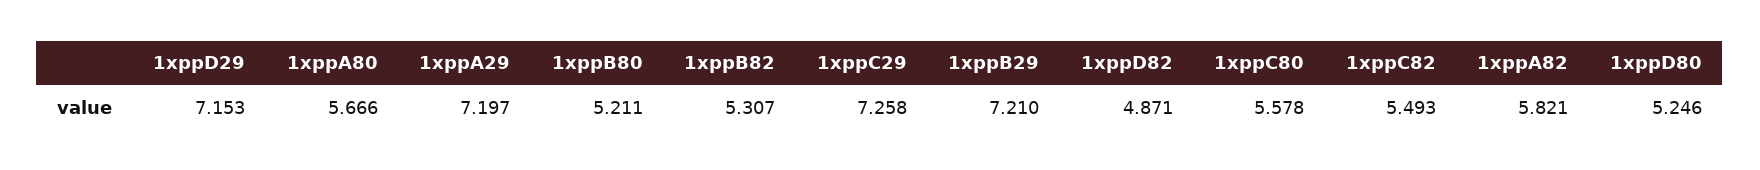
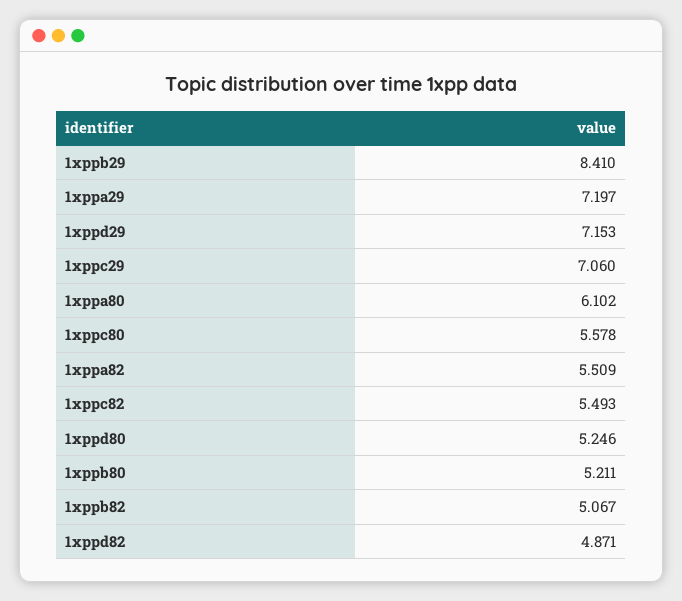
  {
    "1xppD29": 7.153,
-   "1xppA80": 5.666,
+   "1xppA80": 6.102,
    "1xppA29": 7.197,
    "1xppB80": 5.211,
-   "1xppB82": 5.307,
+   "1xppB82": 5.067,
-   "1xppC29": 7.258,
+   "1xppC29": 7.06,
-   "1xppB29": 7.21,
+   "1xppB29": 8.41,
    "1xppD82": 4.871,
    "1xppC80": 5.578,
    "1xppC82": 5.493,
-   "1xppA82": 5.821,
+   "1xppA82": 5.509,
    "1xppD80": 5.246
  }

